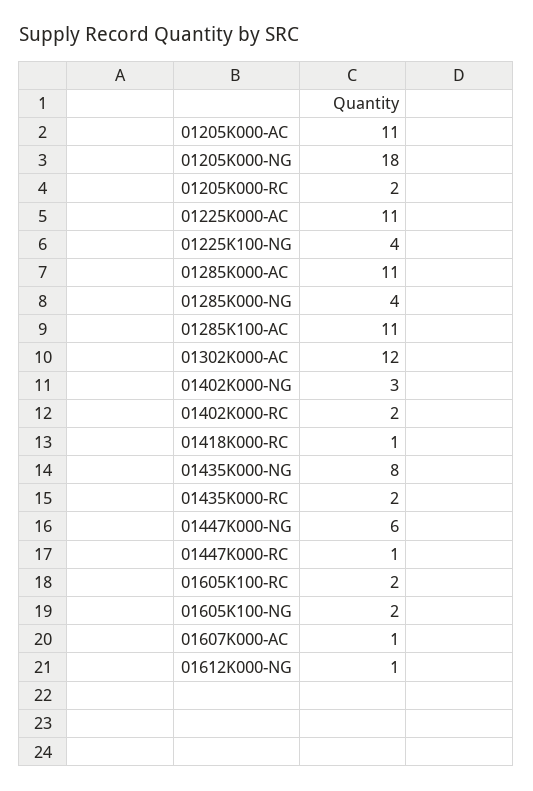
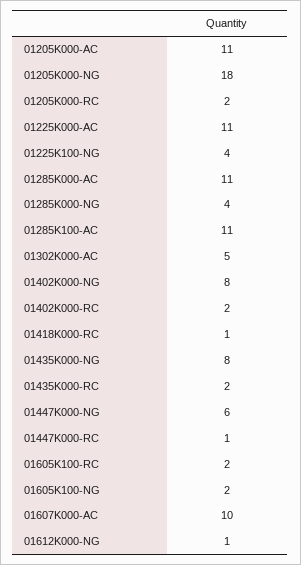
  {
    "01205K000-AC": 11,
    "01205K000-NG": 18,
    "01205K000-RC": 2,
    "01225K000-AC": 11,
    "01225K100-NG": 4,
    "01285K000-AC": 11,
    "01285K000-NG": 4,
    "01285K100-AC": 11,
-   "01302K000-AC": 12,
+   "01302K000-AC": 5,
-   "01402K000-NG": 3,
+   "01402K000-NG": 8,
    "01402K000-RC": 2,
    "01418K000-RC": 1,
    "01435K000-NG": 8,
    "01435K000-RC": 2,
    "01447K000-NG": 6,
    "01447K000-RC": 1,
    "01605K100-RC": 2,
    "01605K100-NG": 2,
-   "01607K000-AC": 1,
+   "01607K000-AC": 10,
    "01612K000-NG": 1
  }

